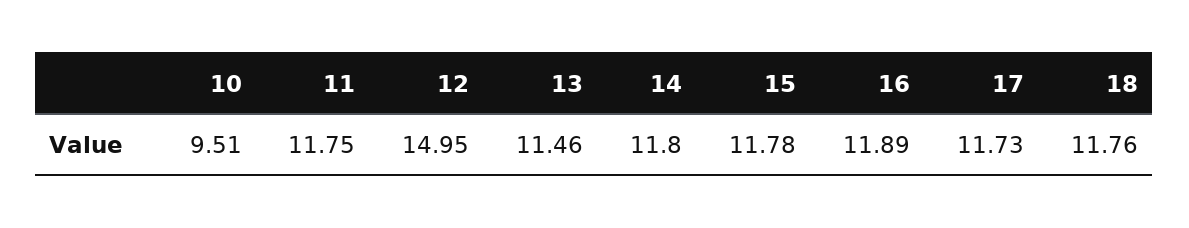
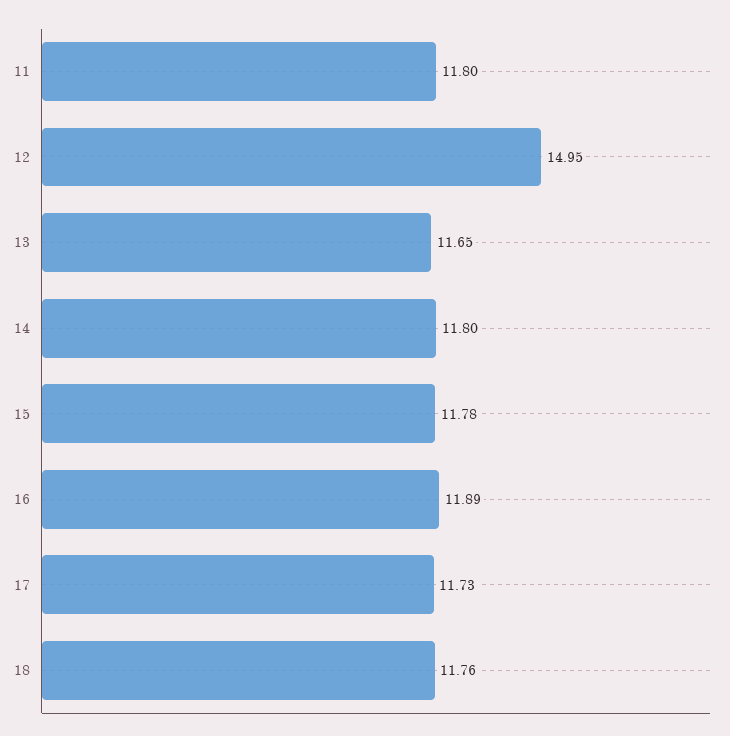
  {
-   "10": 9.51,
-   "11": 11.75,
+   "11": 11.8,
    "12": 14.95,
-   "13": 11.46,
+   "13": 11.65,
    "14": 11.8,
    "15": 11.78,
    "16": 11.89,
    "17": 11.73,
    "18": 11.76
  }

